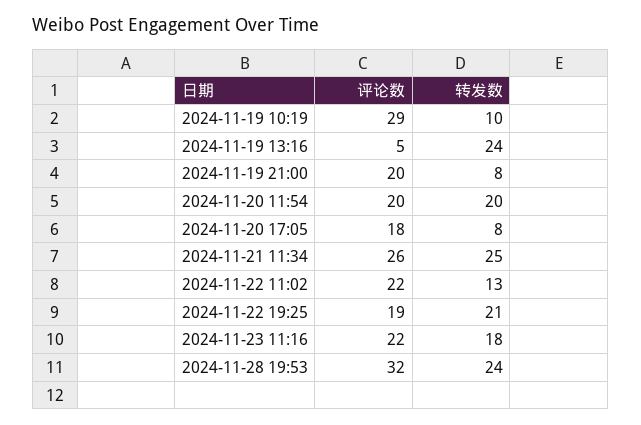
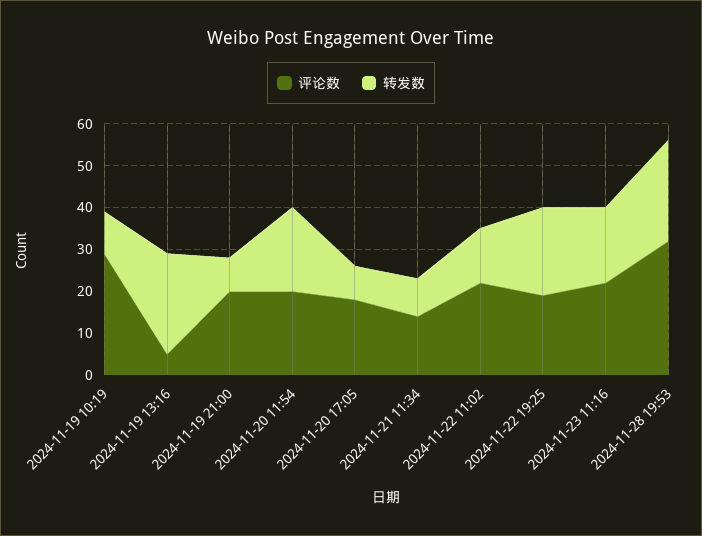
  {
    "评论数": {
      "2024-11-19 10:19": 29,
      "2024-11-19 13:16": 5,
      "2024-11-19 21:00": 20,
      "2024-11-20 11:54": 20,
      "2024-11-20 17:05": 18,
-     "2024-11-21 11:34": 26,
+     "2024-11-21 11:34": 15,
      "2024-11-22 11:02": 22,
      "2024-11-22 19:25": 19,
      "2024-11-23 11:16": 22,
      "2024-11-28 19:53": 32
    },
    "转发数": {
      "2024-11-19 10:19": 10,
      "2024-11-19 13:16": 24,
      "2024-11-19 21:00": 8,
      "2024-11-20 11:54": 20,
      "2024-11-20 17:05": 8,
-     "2024-11-21 11:34": 25,
+     "2024-11-21 11:34": 10,
      "2024-11-22 11:02": 13,
      "2024-11-22 19:25": 21,
      "2024-11-23 11:16": 18,
      "2024-11-28 19:53": 24
    }
  }

